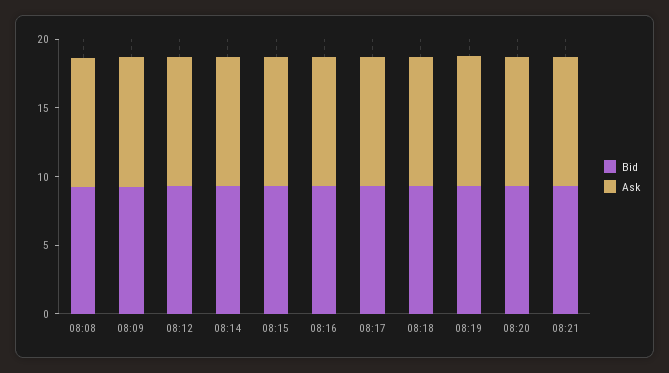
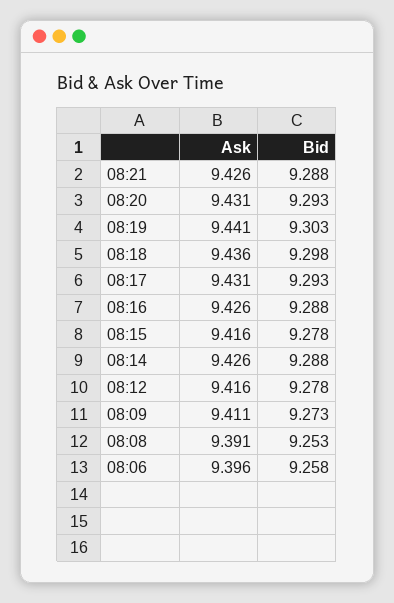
  {
    "Bid": {
      "08:08": 9.253,
      "08:09": 9.273,
      "08:12": 9.278,
      "08:14": 9.288,
      "08:15": 9.278,
      "08:16": 9.288,
      "08:17": 9.293,
      "08:18": 9.298,
      "08:19": 9.303,
      "08:20": 9.293,
-     "08:21": 9.288
+     "08:21": 9.288,
+     "08:06": 9.258
    },
    "Ask": {
      "08:08": 9.391,
      "08:09": 9.411,
      "08:12": 9.416,
      "08:14": 9.426,
      "08:15": 9.416,
      "08:16": 9.426,
      "08:17": 9.431,
      "08:18": 9.436,
      "08:19": 9.441,
      "08:20": 9.431,
-     "08:21": 9.426
+     "08:21": 9.426,
+     "08:06": 9.396
    }
  }

